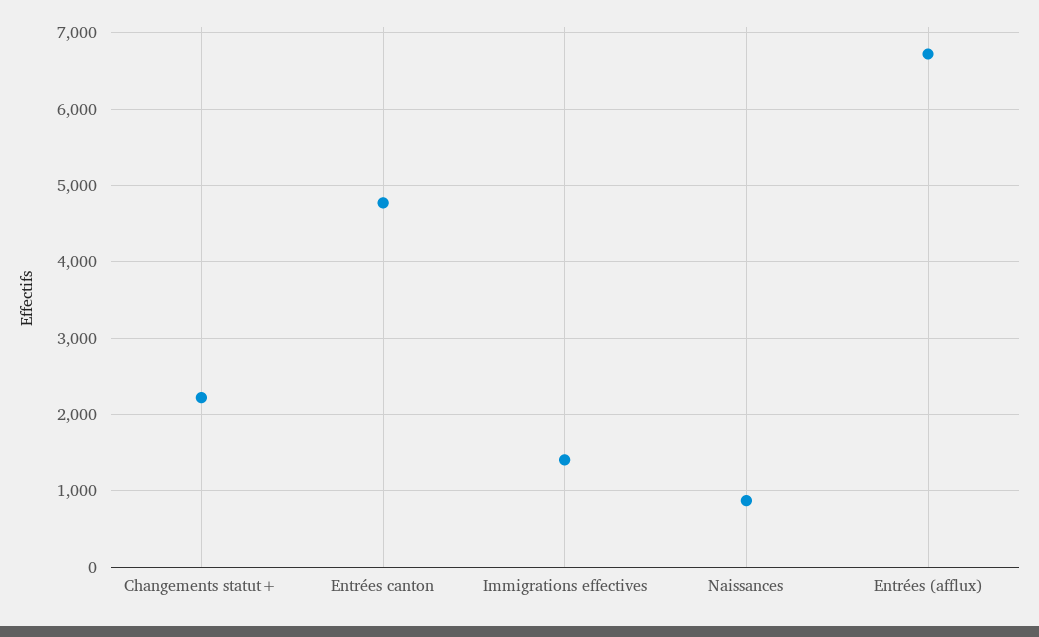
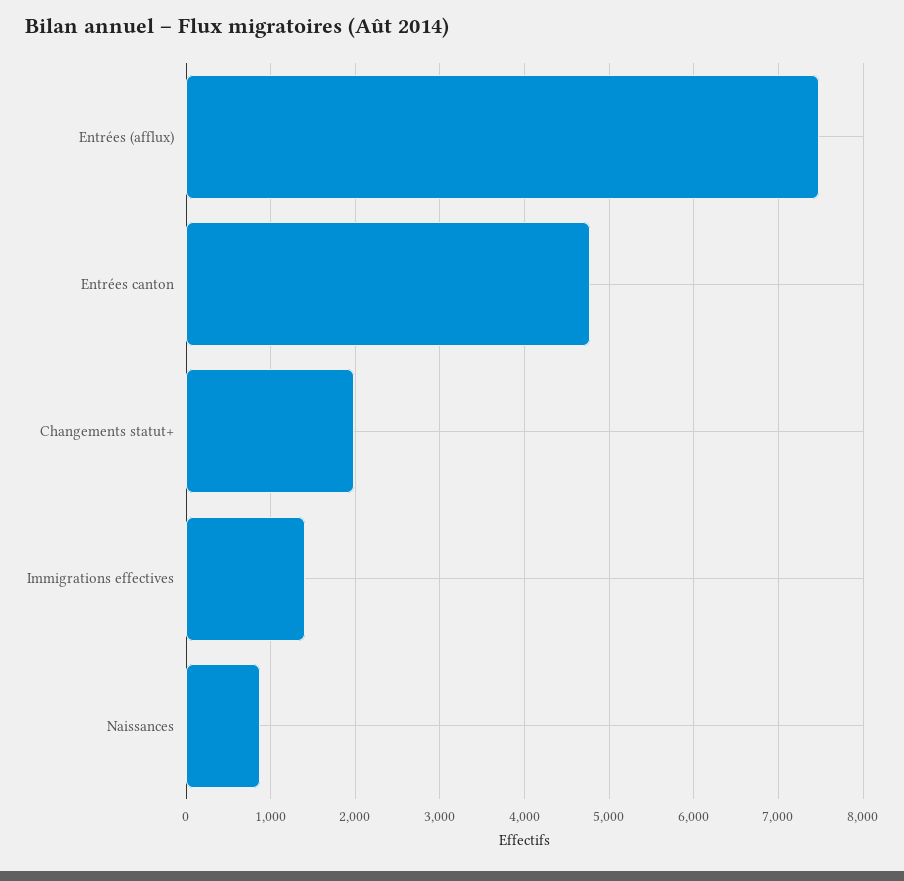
  {
-   "Changements statut+": 2200,
+   "Changements statut+": 2000,
    "Entrées canton": 4800,
    "Immigrations effectives": 1400,
    "Naissances": 900,
-   "Entrées (afflux)": 6700
+   "Entrées (afflux)": 7500
  }

